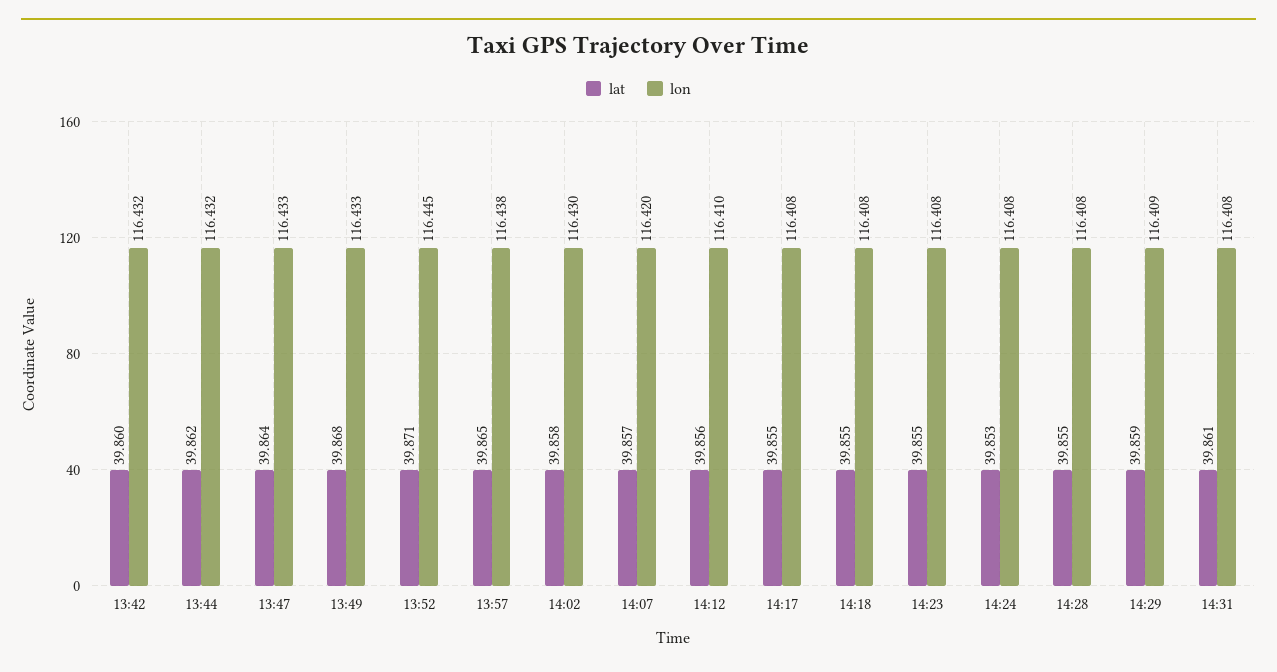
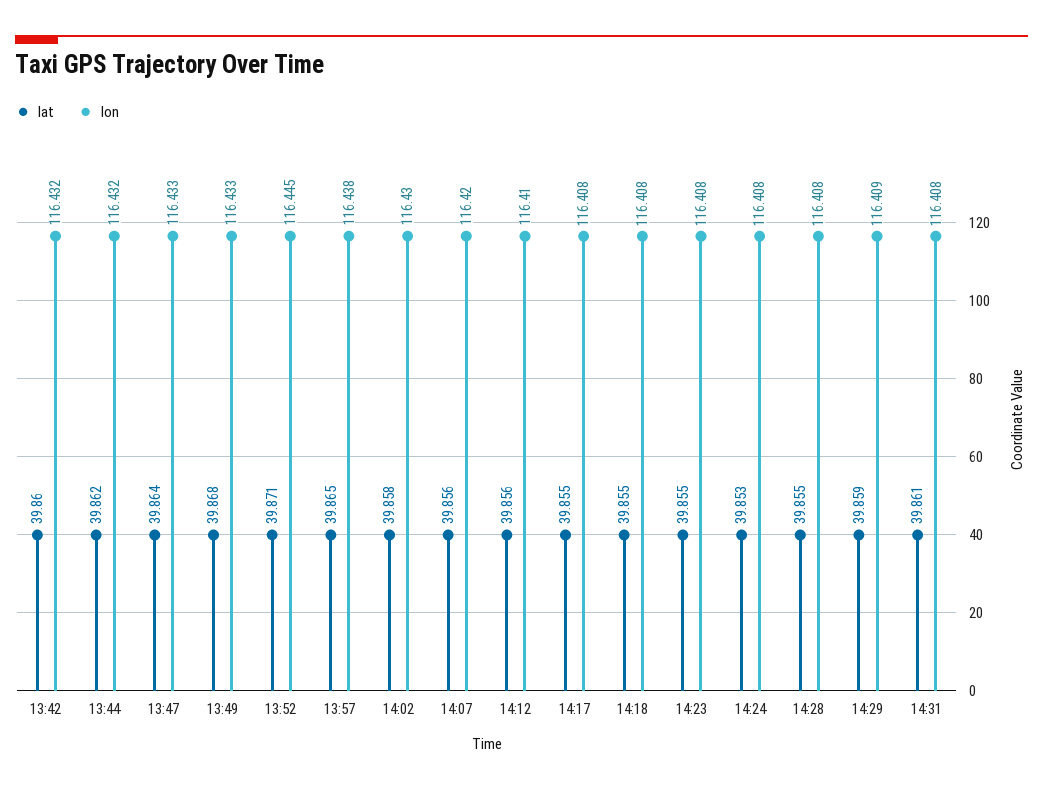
  {
    "lat": {
      "13:42": 39.86,
      "13:44": 39.862,
      "13:47": 39.864,
      "13:49": 39.868,
      "13:52": 39.871,
      "13:57": 39.865,
      "14:02": 39.858,
-     "14:07": 39.857,
+     "14:07": 39.856,
      "14:12": 39.856,
      "14:17": 39.855,
      "14:18": 39.855,
      "14:23": 39.855,
      "14:24": 39.853,
      "14:28": 39.855,
      "14:29": 39.859,
      "14:31": 39.861
    },
    "lon": {
      "13:42": 116.432,
      "13:44": 116.432,
      "13:47": 116.433,
      "13:49": 116.433,
      "13:52": 116.445,
      "13:57": 116.438,
      "14:02": 116.43,
      "14:07": 116.42,
      "14:12": 116.41,
      "14:17": 116.408,
      "14:18": 116.408,
      "14:23": 116.408,
      "14:24": 116.408,
      "14:28": 116.408,
      "14:29": 116.409,
      "14:31": 116.408
    }
  }

